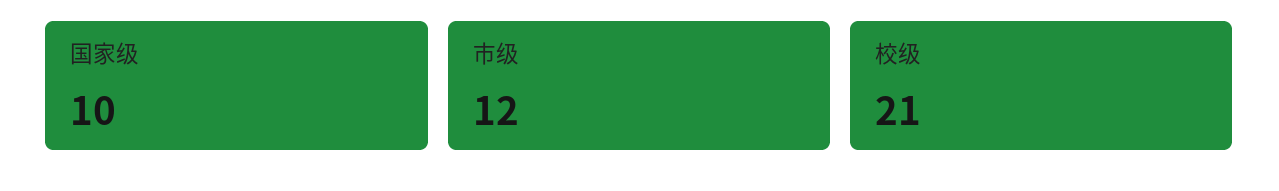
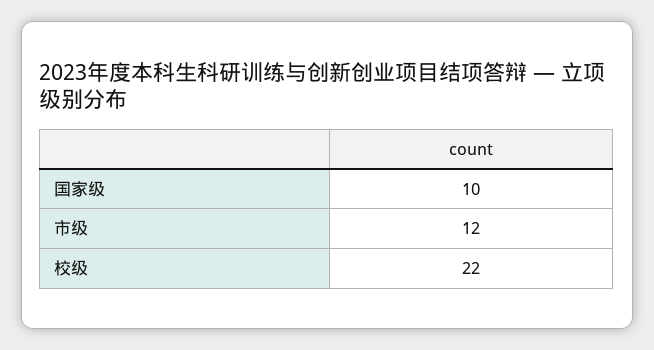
  {
    "国家级": 10,
    "市级": 12,
-   "校级": 21
+   "校级": 22
  }

